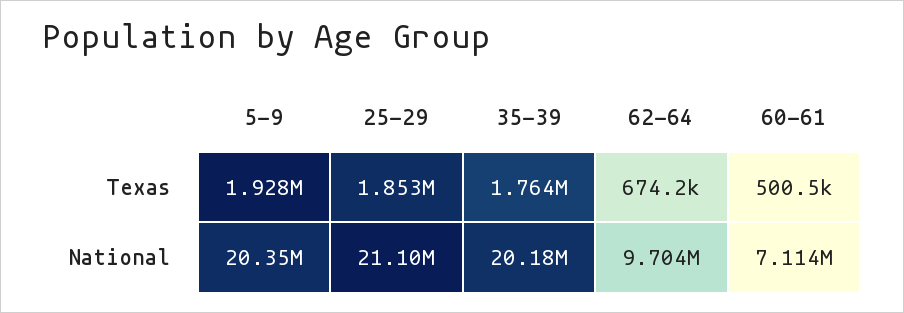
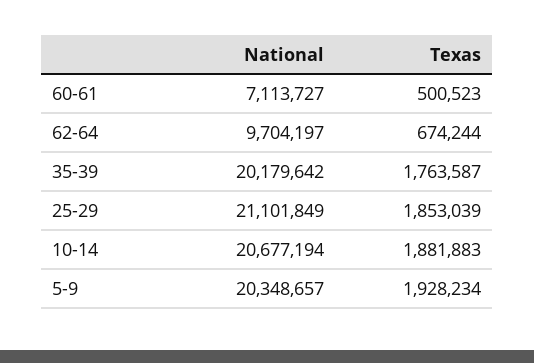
  {
    "5-9": {
      "Texas": 1928234,
      "National": 20348657
    },
    "25-29": {
      "Texas": 1853039,
      "National": 21101849
    },
    "35-39": {
      "Texas": 1763587,
      "National": 20179642
    },
    "62-64": {
      "Texas": 674244,
      "National": 9704197
    },
    "60-61": {
      "Texas": 500523,
      "National": 7113727
-   }
+   },
+   "10-14": {
+     "National": 20677194,
+     "Texas": 1881883
+   }
  }

